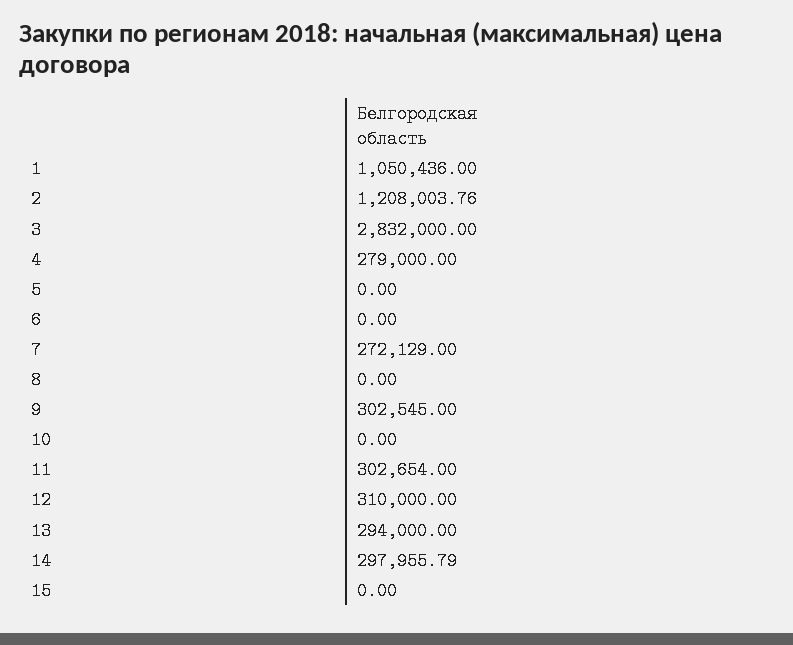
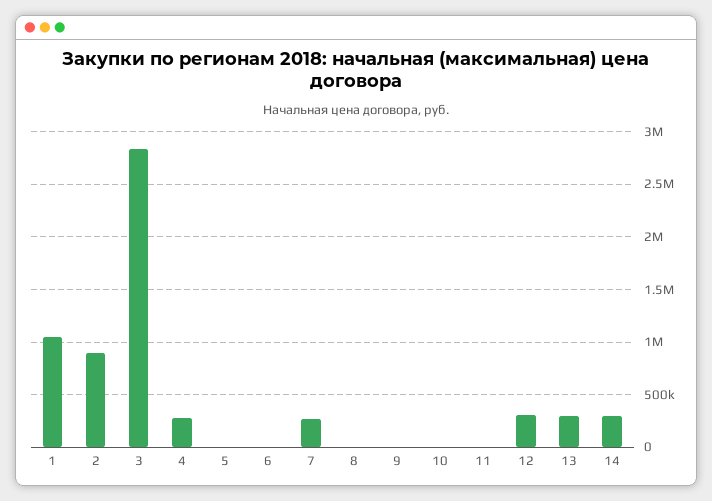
  {
    "1": 1050436,
-   "2": 1208003.76,
+   "2": 900000,
    "3": 2832000,
    "4": 279000,
    "5": 0,
    "6": 0,
    "7": 272129,
    "8": 0,
-   "9": 302545,
+   "9": 0,
    "10": 0,
-   "11": 302654,
+   "11": 0,
    "12": 310000,
    "13": 294000,
-   "14": 297955.79,
+   "14": 297955.79
-   "15": 0
  }

